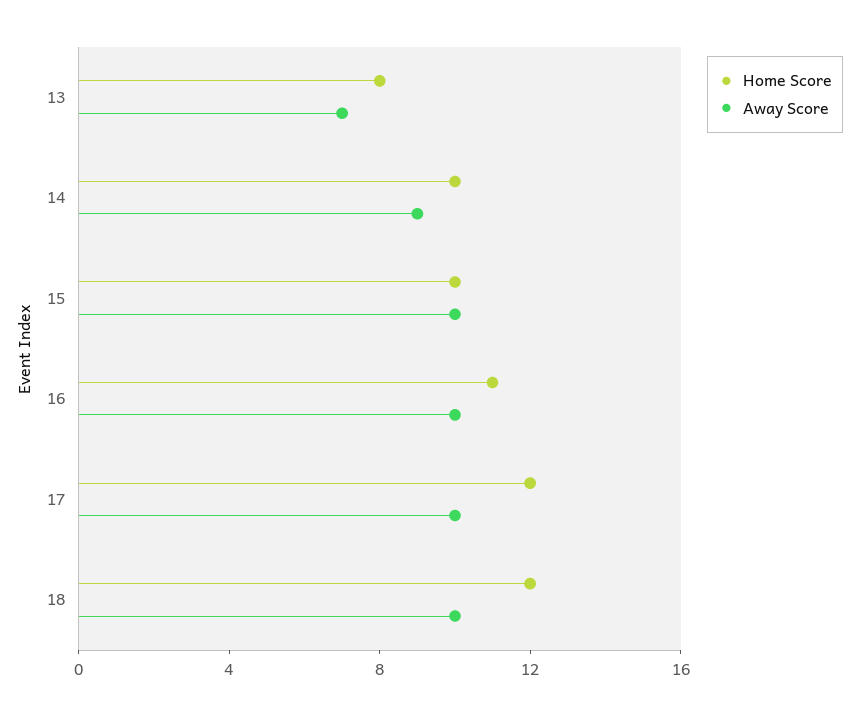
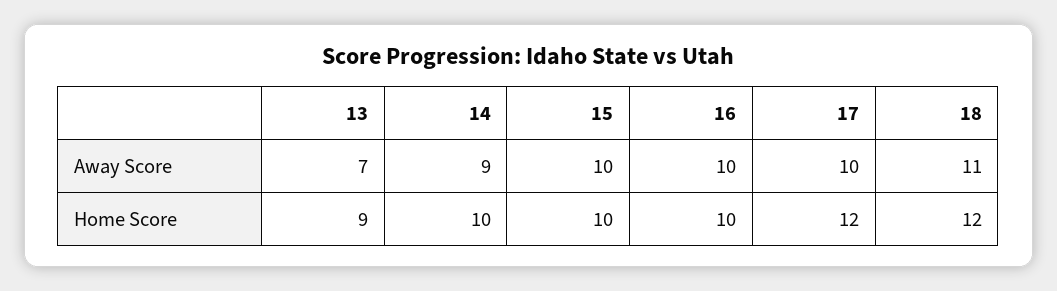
  {
    "Home Score": {
-     "13": 8,
+     "13": 9,
      "14": 10,
      "15": 10,
-     "16": 11,
+     "16": 10,
      "17": 12,
      "18": 12
    },
    "Away Score": {
      "13": 7,
      "14": 9,
      "15": 10,
      "16": 10,
      "17": 10,
-     "18": 10
+     "18": 11
    }
  }

